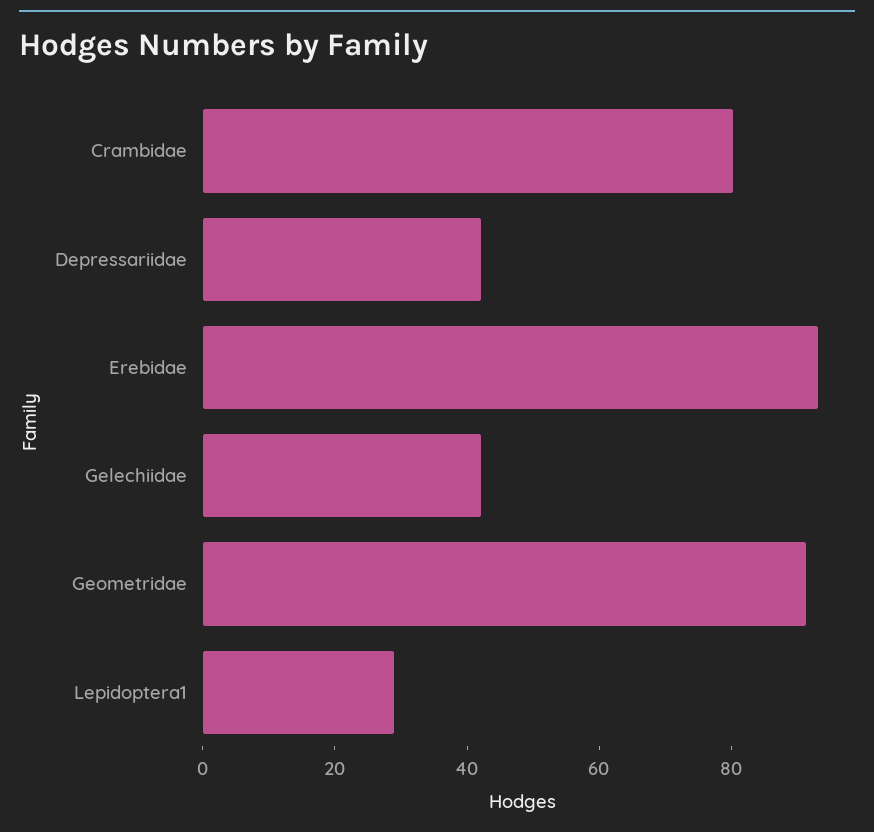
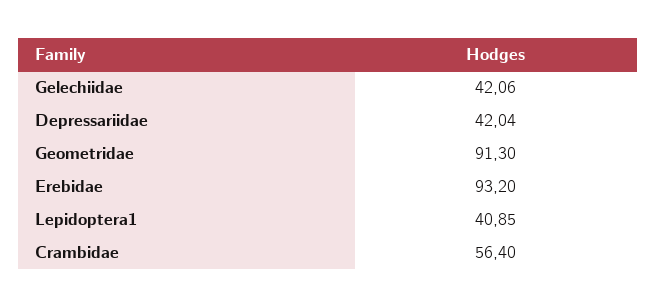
  {
-   "Crambidae": 80,
+   "Crambidae": 56.4,
    "Depressariidae": 42.04,
    "Erebidae": 93.2,
    "Gelechiidae": 42.06,
    "Geometridae": 91.3,
-   "Lepidoptera1": 30
+   "Lepidoptera1": 40.85
  }

